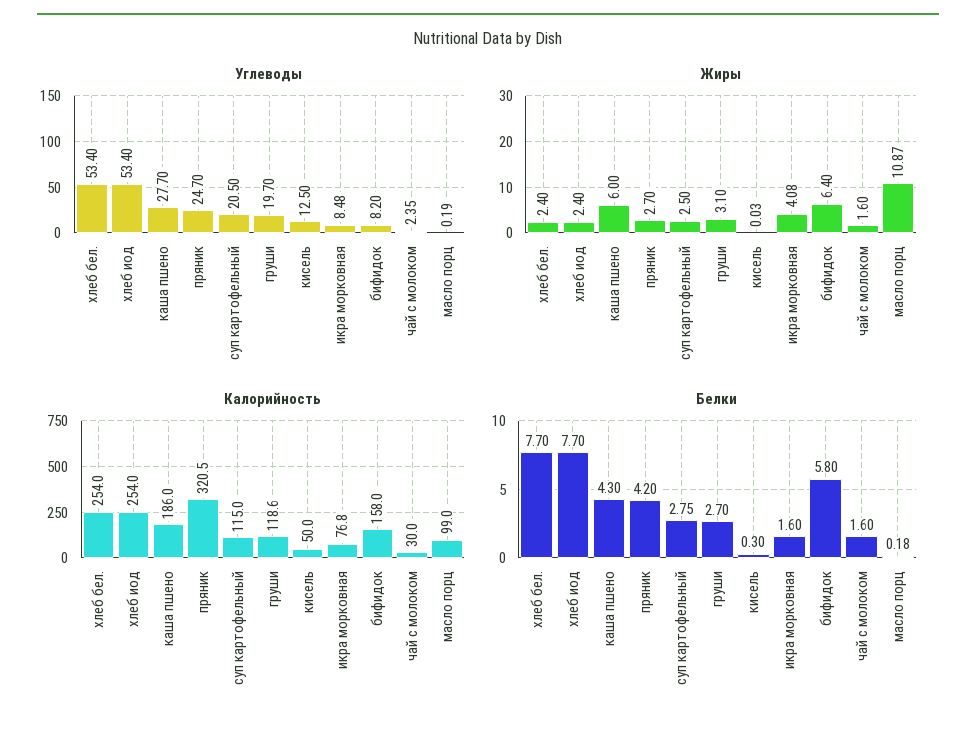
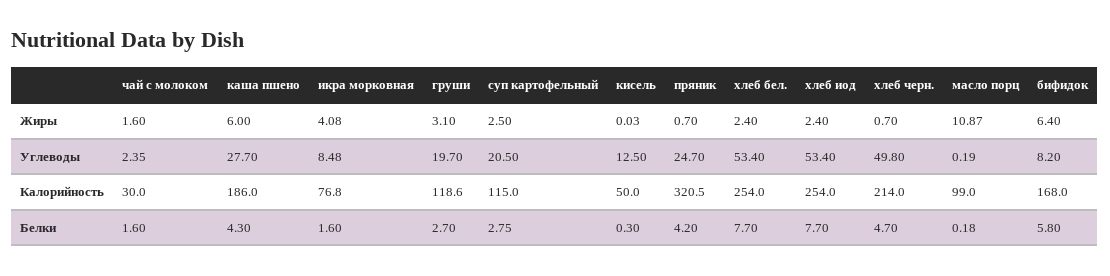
  {
    "Углеводы": {
      "хлеб бел.": 53.4,
      "хлеб иод": 53.4,
      "каша пшено": 27.7,
      "пряник": 24.7,
      "суп картофельный": 20.5,
      "груши": 19.7,
      "кисель": 12.5,
      "икра морковная": 8.48,
      "бифидок": 8.2,
      "чай с молоком": 2.35,
-     "масло порц": 0.19
+     "масло порц": 0.19,
+     "хлеб черн.": 49.8
    },
    "Жиры": {
      "хлеб бел.": 2.4,
      "хлеб иод": 2.4,
      "каша пшено": 6,
-     "пряник": 2.7,
+     "пряник": 0.7,
      "суп картофельный": 2.5,
      "груши": 3.1,
      "кисель": 0.03,
      "икра морковная": 4.08,
      "бифидок": 6.4,
      "чай с молоком": 1.6,
-     "масло порц": 10.87
+     "масло порц": 10.87,
+     "хлеб черн.": 0.7
    },
    "Калорийность": {
      "хлеб бел.": 254,
      "хлеб иод": 254,
      "каша пшено": 186,
      "пряник": 320.5,
      "суп картофельный": 115,
      "груши": 118.6,
      "кисель": 50,
      "икра морковная": 76.8,
-     "бифидок": 158,
+     "бифидок": 168,
      "чай с молоком": 30,
-     "масло порц": 99
+     "масло порц": 99,
+     "хлеб черн.": 214
    },
    "Белки": {
      "хлеб бел.": 7.7,
      "хлеб иод": 7.7,
      "каша пшено": 4.3,
      "пряник": 4.2,
      "суп картофельный": 2.75,
      "груши": 2.7,
      "кисель": 0.3,
      "икра морковная": 1.6,
      "бифидок": 5.8,
      "чай с молоком": 1.6,
-     "масло порц": 0.18
+     "масло порц": 0.18,
+     "хлеб черн.": 4.7
    }
  }

